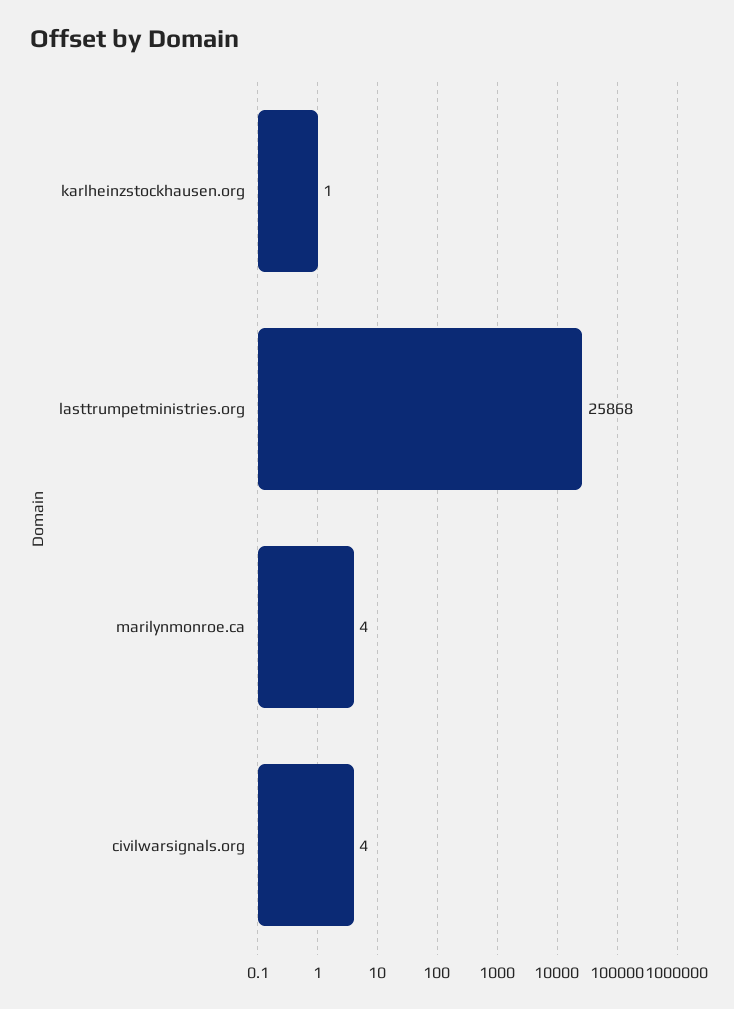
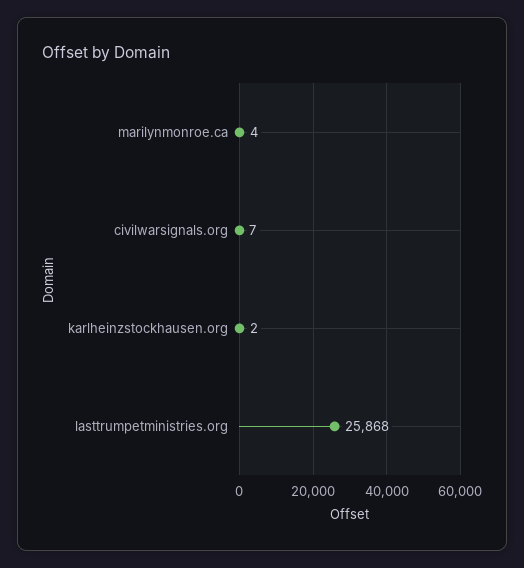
  {
-   "karlheinzstockhausen.org": 1,
+   "karlheinzstockhausen.org": 2,
    "lasttrumpetministries.org": 25868,
    "marilynmonroe.ca": 4,
-   "civilwarsignals.org": 4
+   "civilwarsignals.org": 7
  }

